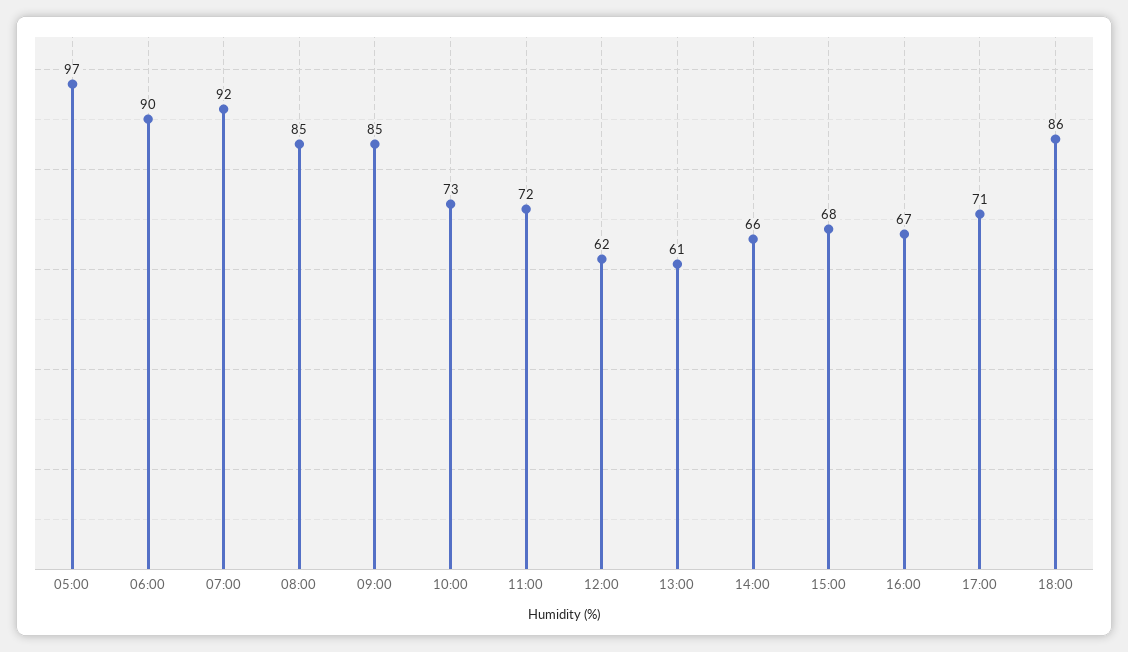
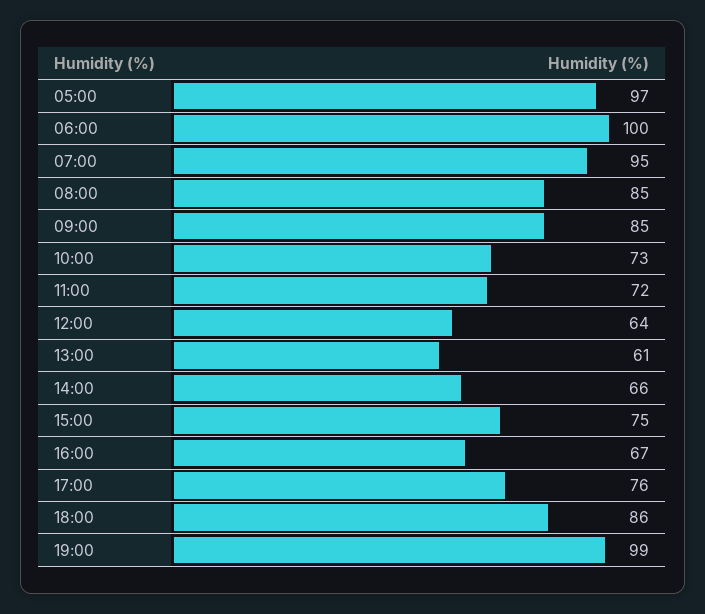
  {
    "05:00": 97,
-   "06:00": 90,
+   "06:00": 100,
-   "07:00": 92,
+   "07:00": 95,
    "08:00": 85,
    "09:00": 85,
    "10:00": 73,
    "11:00": 72,
-   "12:00": 62,
+   "12:00": 64,
    "13:00": 61,
    "14:00": 66,
-   "15:00": 68,
+   "15:00": 75,
    "16:00": 67,
-   "17:00": 71,
+   "17:00": 76,
-   "18:00": 86
+   "18:00": 86,
+   "19:00": 99
  }

